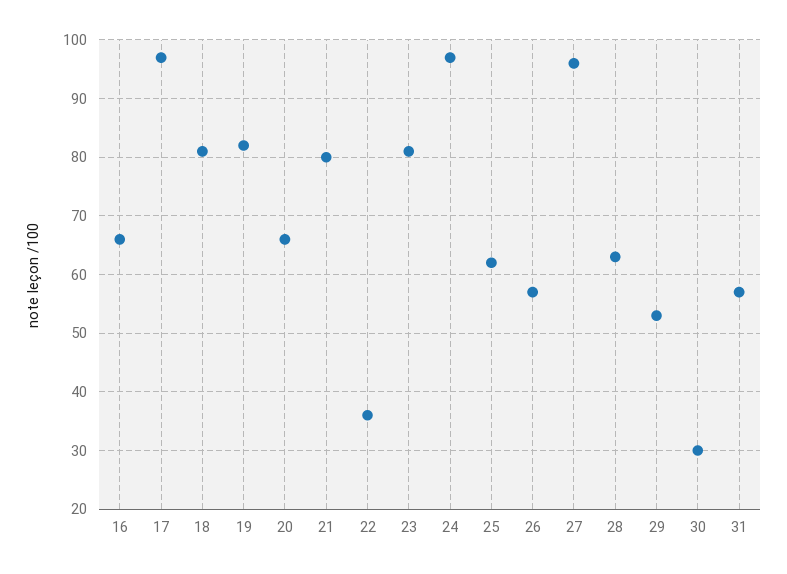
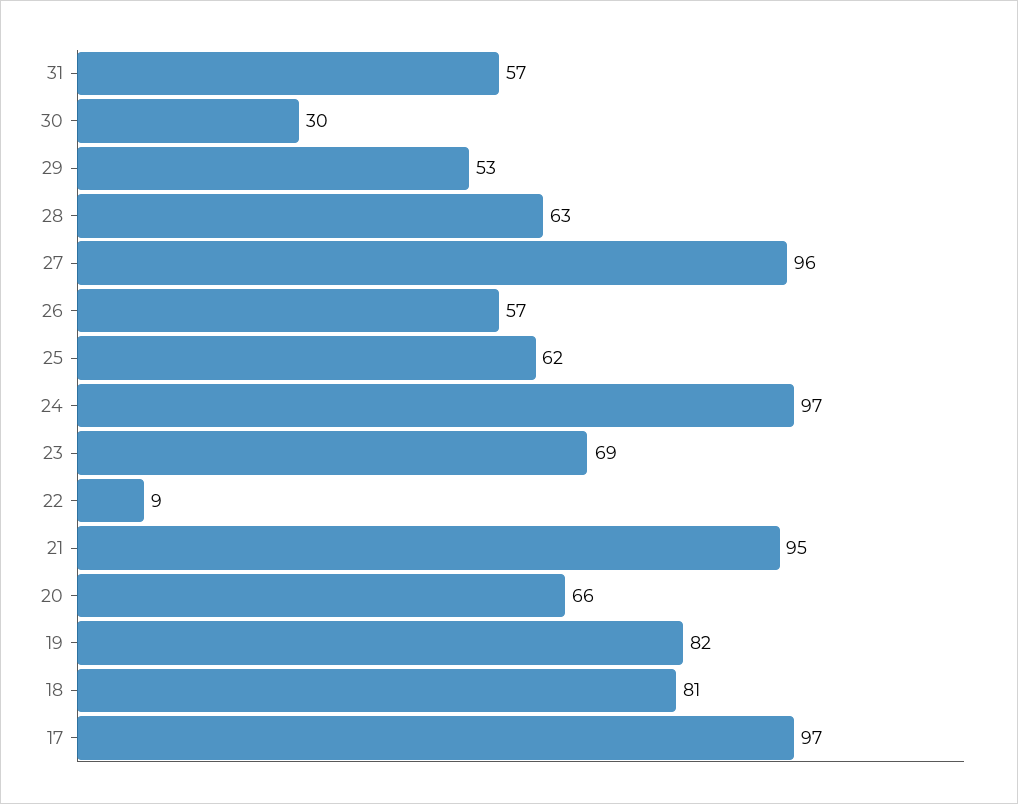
  {
-   "16": 65,
    "17": 97,
    "18": 81,
    "19": 82,
    "20": 66,
-   "21": 80,
+   "21": 95,
-   "22": 35,
+   "22": 9,
-   "23": 80,
+   "23": 69,
    "24": 97,
    "25": 62,
    "26": 57,
    "27": 96,
    "28": 63,
    "29": 53,
    "30": 30,
    "31": 57
  }

